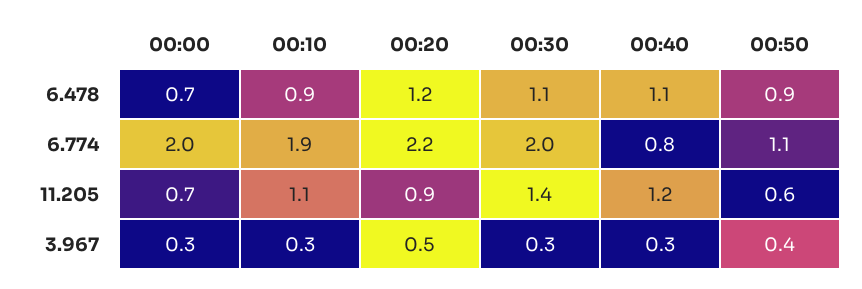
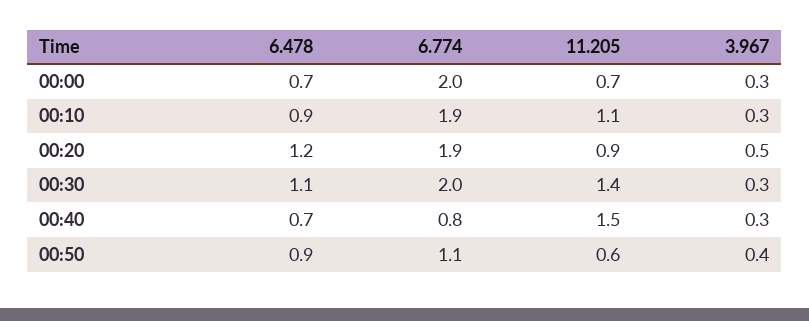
  {
    "00:00": {
      "6.478": 0.7,
      "6.774": 2,
      "11.205": 0.7,
      "3.967": 0.3
    },
    "00:10": {
      "6.478": 0.9,
      "6.774": 1.9,
      "11.205": 1.1,
      "3.967": 0.3
    },
    "00:20": {
      "6.478": 1.2,
-     "6.774": 2.2,
+     "6.774": 1.9,
      "11.205": 0.9,
      "3.967": 0.5
    },
    "00:30": {
      "6.478": 1.1,
      "6.774": 2,
      "11.205": 1.4,
      "3.967": 0.3
    },
    "00:40": {
-     "6.478": 1.1,
+     "6.478": 0.7,
      "6.774": 0.8,
-     "11.205": 1.2,
+     "11.205": 1.5,
      "3.967": 0.3
    },
    "00:50": {
      "6.478": 0.9,
      "6.774": 1.1,
      "11.205": 0.6,
      "3.967": 0.4
    }
  }

